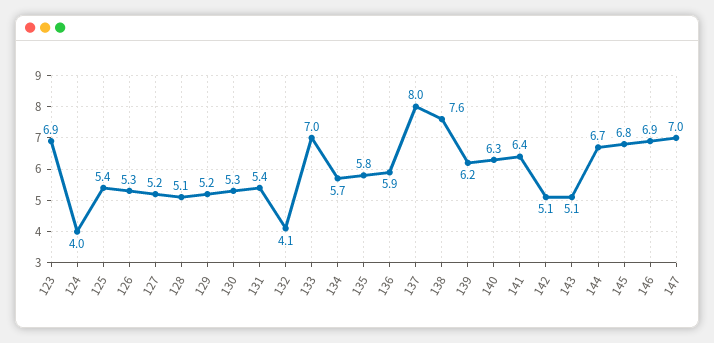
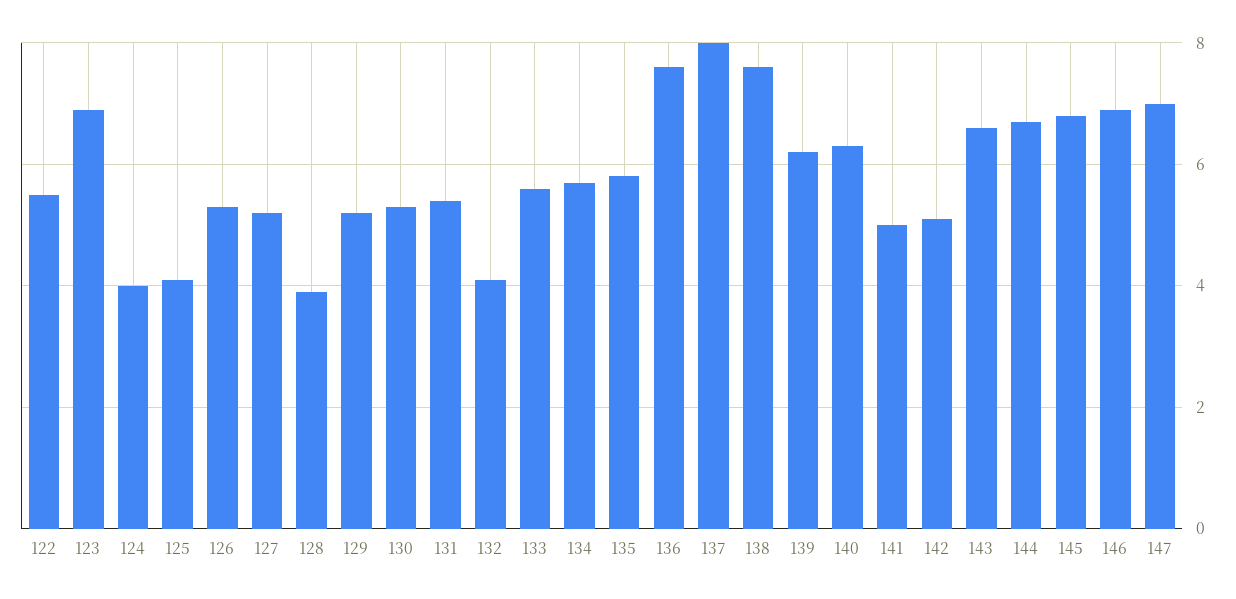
  {
    "123": 6.9,
    "124": 4,
-   "125": 5.4,
+   "125": 4,
    "126": 5.3,
    "127": 5.2,
-   "128": 5.1,
+   "128": 4,
    "129": 5.2,
    "130": 5.3,
    "131": 5.4,
    "132": 4.1,
-   "133": 7,
+   "133": 5.5,
    "134": 5.7,
    "135": 5.8,
-   "136": 5.9,
+   "136": 7.5,
    "137": 8,
    "138": 7.6,
    "139": 6.2,
    "140": 6.3,
-   "141": 6.4,
+   "141": 5,
    "142": 5.1,
-   "143": 5.1,
+   "143": 6.5,
    "144": 6.7,
    "145": 6.8,
    "146": 6.9,
-   "147": 7
+   "147": 7,
+   "122": 5.5
  }

